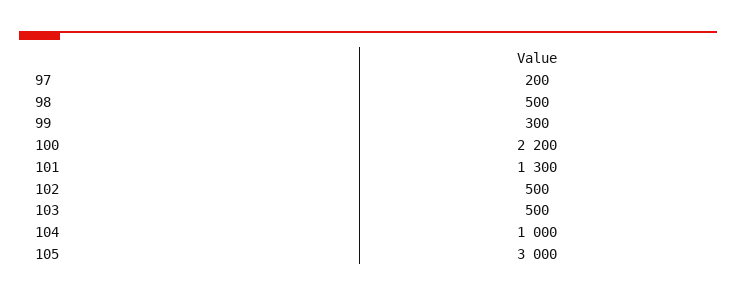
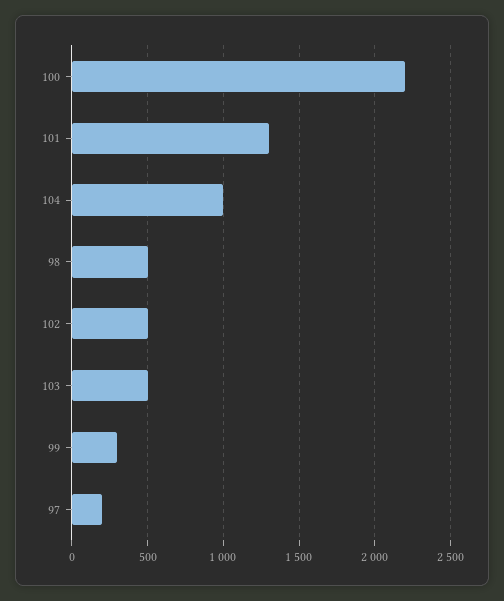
  {
    "97": 200,
    "98": 500,
    "99": 300,
    "100": 2200,
    "101": 1300,
    "102": 500,
    "103": 500,
-   "104": 1000,
+   "104": 1000
-   "105": 3000
  }

